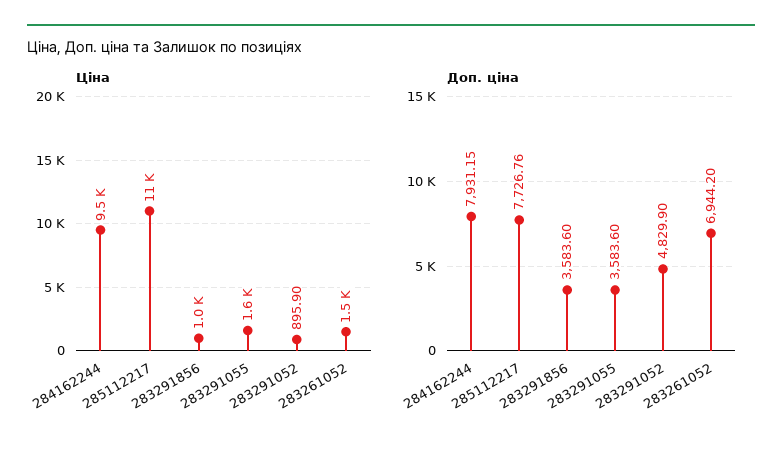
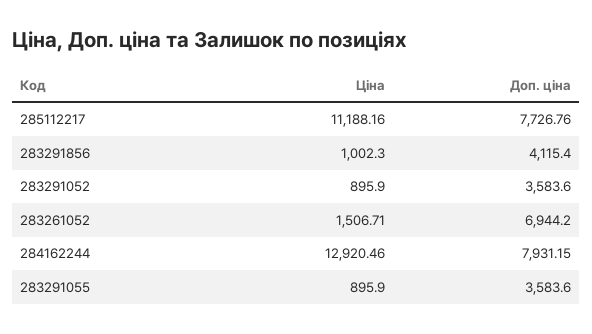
  {
    "Ціна": {
-     "284162244": 9500,
+     "284162244": 12920.46,
      "285112217": 11188.16,
      "283291856": 1002.3,
-     "283291055": 1600,
+     "283291055": 895.9,
      "283291052": 895.9,
      "283261052": 1506.71
    },
    "Доп. ціна": {
      "284162244": 7931.15,
      "285112217": 7726.76,
-     "283291856": 3583.6,
+     "283291856": 4115.4,
      "283291055": 3583.6,
-     "283291052": 4829.9,
+     "283291052": 3583.6,
      "283261052": 6944.2
    }
  }

